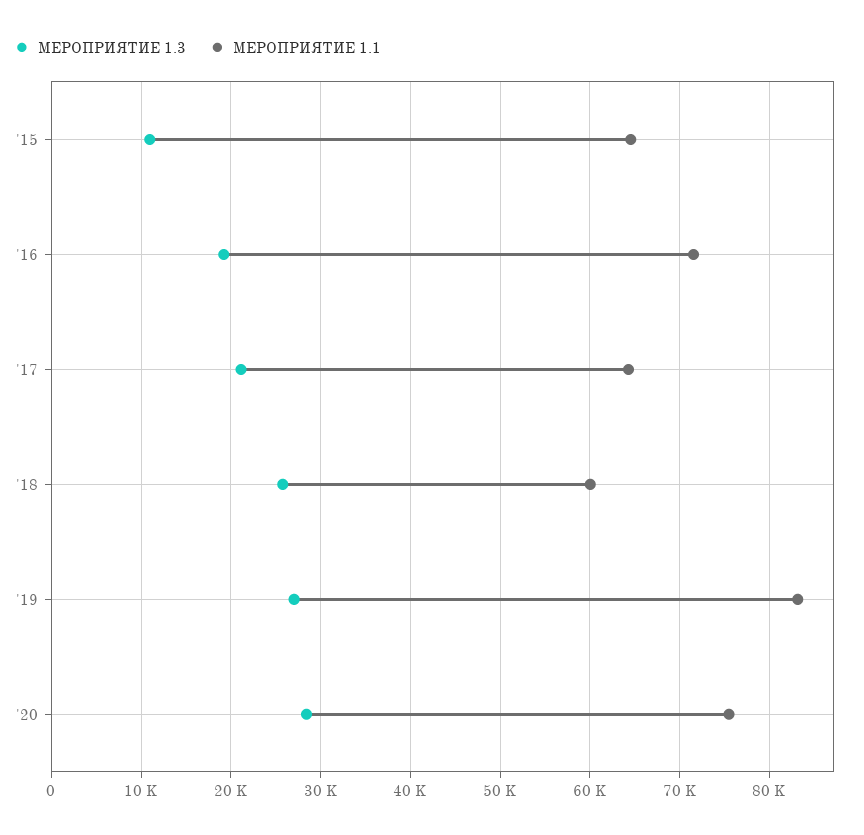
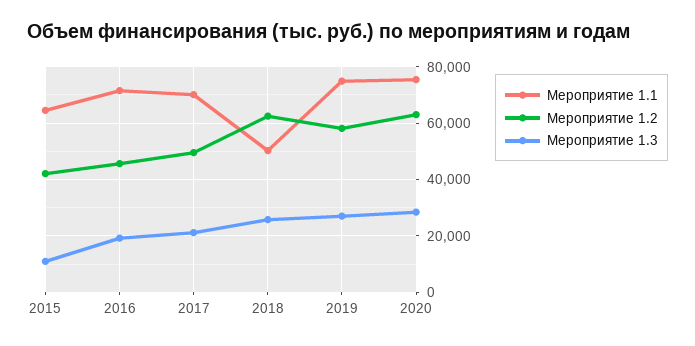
  {
    "МЕРОПРИЯТИЕ 1.3": {
      "'15": 11000,
      "'16": 19000,
      "'17": 21000,
      "'18": 26000,
      "'19": 27000,
      "'20": 28000
    },
    "МЕРОПРИЯТИЕ 1.1": {
      "'15": 65000,
      "'16": 72000,
-     "'17": 64000,
+     "'17": 70000,
-     "'18": 60000,
+     "'18": 50000,
-     "'19": 83000,
+     "'19": 75000,
      "'20": 75000
-   }
+   },
+   "Мероприятие 1.2": {
+     "'15": 42500,
+     "'16": 45000,
+     "'17": 50000,
+     "'18": 62500,
+     "'19": 57500,
+     "'20": 62500
+   }
  }

